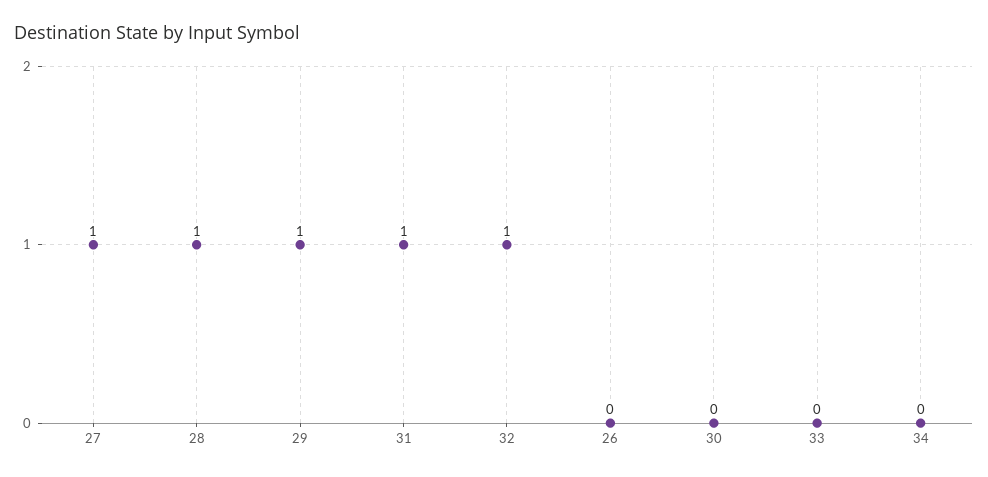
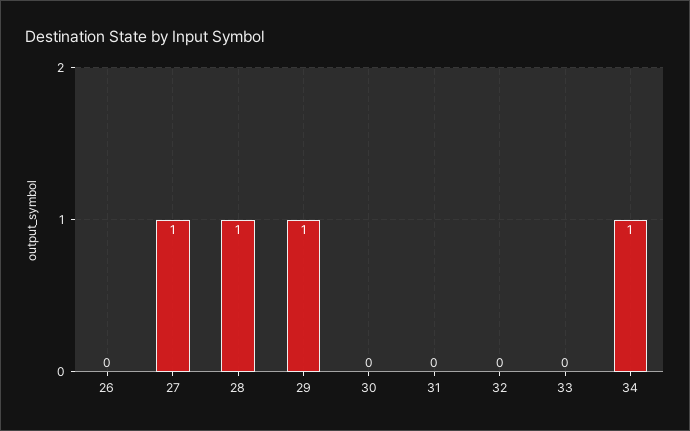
  {
    "27": 1,
    "28": 1,
    "29": 1,
-   "31": 1,
+   "31": 0,
-   "32": 1,
+   "32": 0,
    "26": 0,
    "30": 0,
    "33": 0,
-   "34": 0
+   "34": 1
  }

